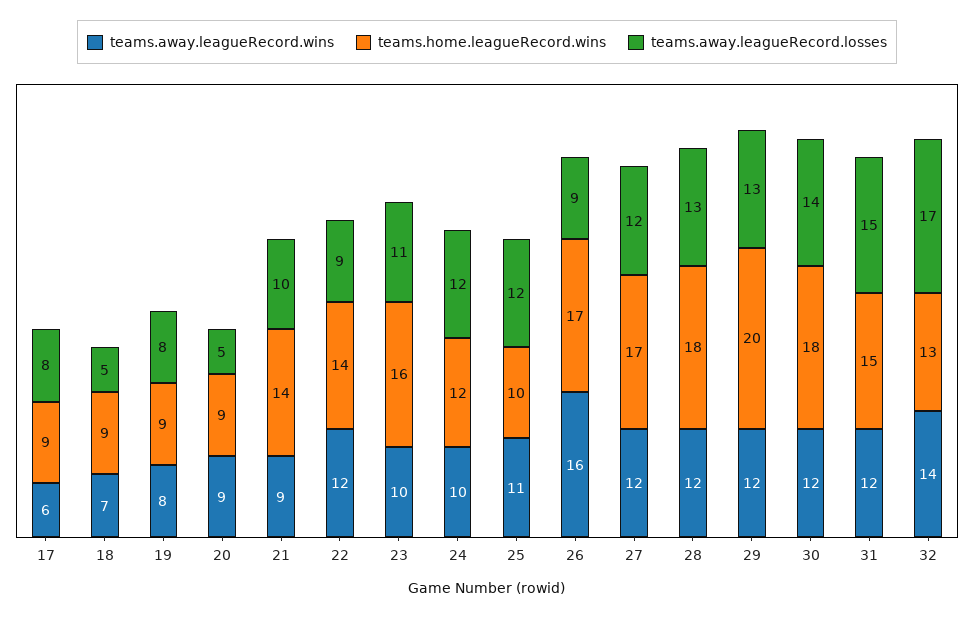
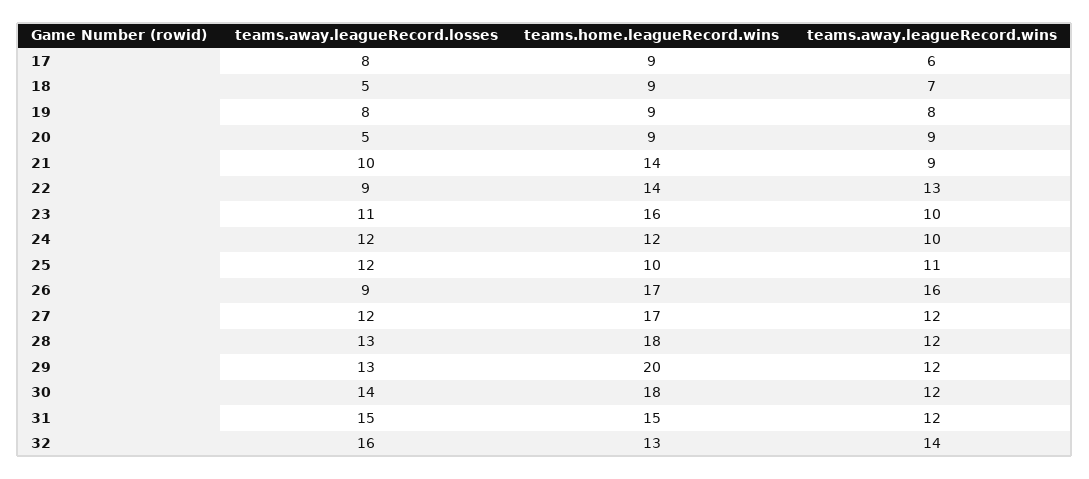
  {
    "teams.away.leagueRecord.wins": {
      "17": 6,
      "18": 7,
      "19": 8,
      "20": 9,
      "21": 9,
-     "22": 12,
+     "22": 13,
      "23": 10,
      "24": 10,
      "25": 11,
      "26": 16,
      "27": 12,
      "28": 12,
      "29": 12,
      "30": 12,
      "31": 12,
      "32": 14
    },
    "teams.home.leagueRecord.wins": {
      "17": 9,
      "18": 9,
      "19": 9,
      "20": 9,
      "21": 14,
      "22": 14,
      "23": 16,
      "24": 12,
      "25": 10,
      "26": 17,
      "27": 17,
      "28": 18,
      "29": 20,
      "30": 18,
      "31": 15,
      "32": 13
    },
    "teams.away.leagueRecord.losses": {
      "17": 8,
      "18": 5,
      "19": 8,
      "20": 5,
      "21": 10,
      "22": 9,
      "23": 11,
      "24": 12,
      "25": 12,
      "26": 9,
      "27": 12,
      "28": 13,
      "29": 13,
      "30": 14,
      "31": 15,
-     "32": 17
+     "32": 16
    }
  }

